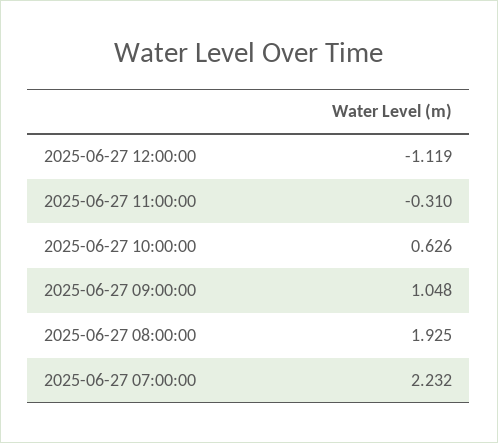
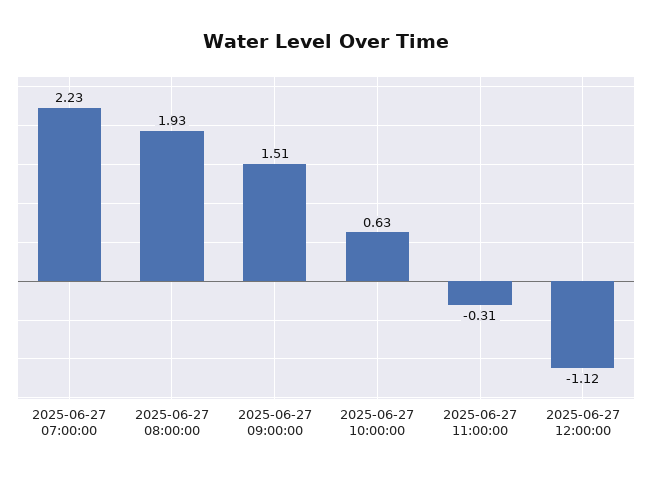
  {
    "2025-06-27 12:00:00": -1.119,
    "2025-06-27 11:00:00": -0.31,
    "2025-06-27 10:00:00": 0.626,
-   "2025-06-27 09:00:00": 1.048,
+   "2025-06-27 09:00:00": 1.51,
    "2025-06-27 08:00:00": 1.925,
    "2025-06-27 07:00:00": 2.232
  }

